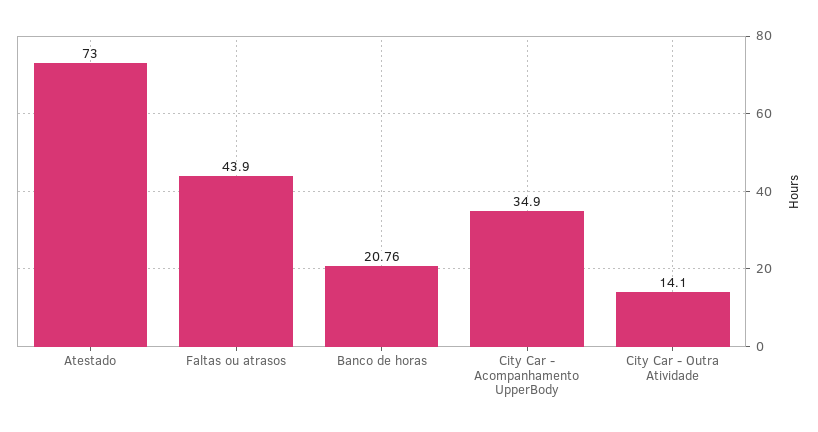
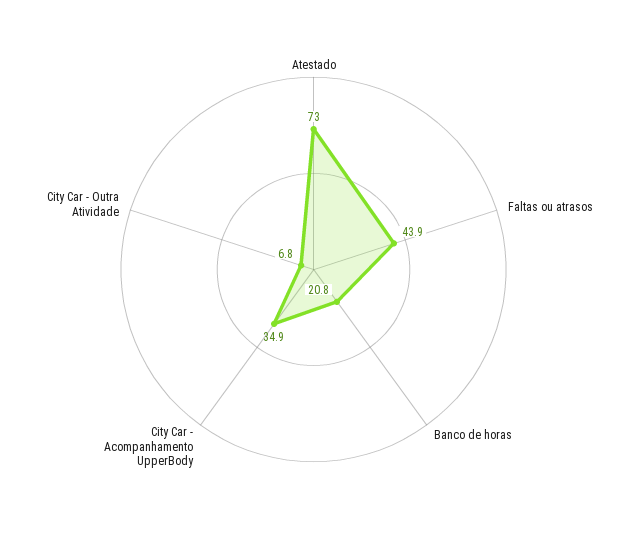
  {
    "Atestado": 73,
    "Faltas ou atrasos": 43.9,
    "Banco de horas": 20.76,
    "City Car - Acompanhamento UpperBody": 34.9,
-   "City Car - Outra Atividade": 14.1
+   "City Car - Outra Atividade": 6.8
  }

